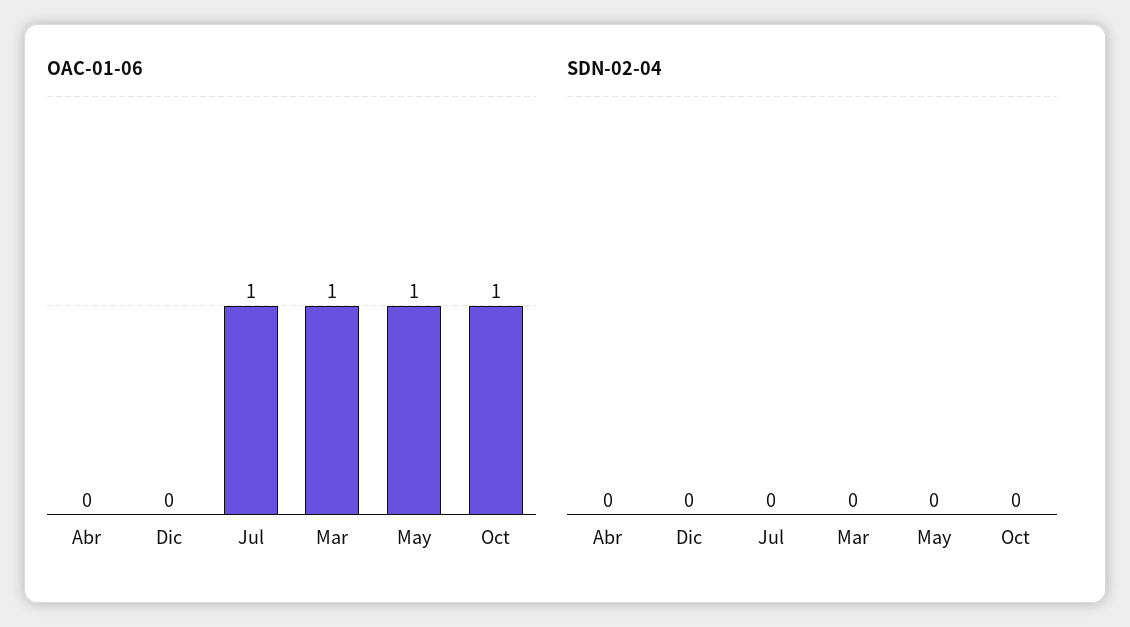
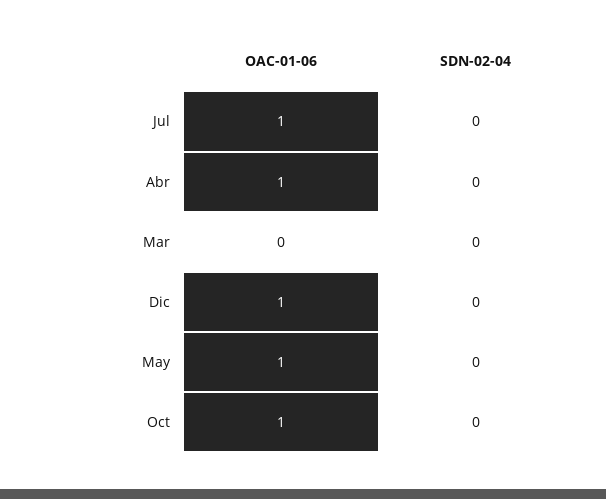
  {
    "OAC-01-06": {
-     "Abr": 0,
+     "Abr": 1,
-     "Dic": 0,
+     "Dic": 1,
      "Jul": 1,
-     "Mar": 1,
+     "Mar": 0,
      "May": 1,
      "Oct": 1
    },
    "SDN-02-04": {
      "Abr": 0,
      "Dic": 0,
      "Jul": 0,
      "Mar": 0,
      "May": 0,
      "Oct": 0
    }
  }

